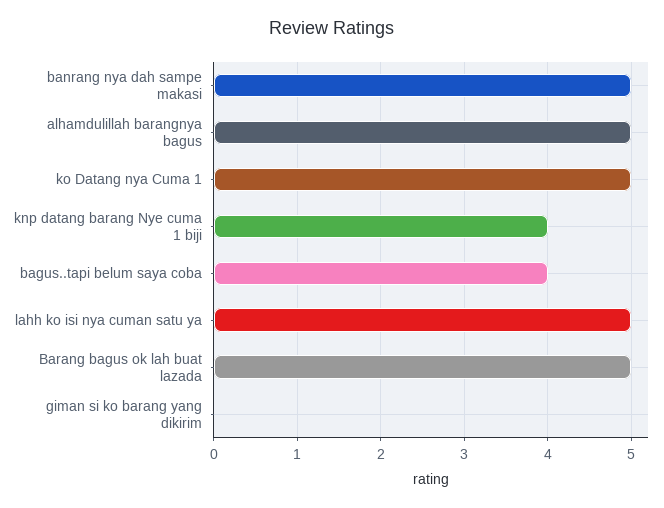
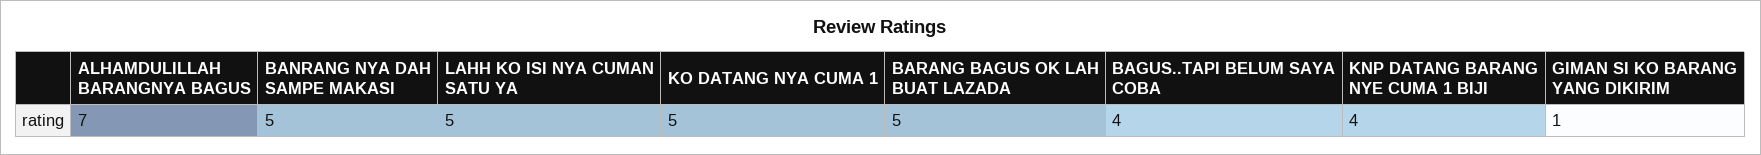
  {
    "banrang nya dah sampe makasi": 5,
-   "alhamdulillah barangnya bagus": 5,
+   "alhamdulillah barangnya bagus": 7,
    "ko Datang nya Cuma 1": 5,
    "knp datang barang Nye cuma 1 biji": 4,
    "bagus..tapi belum saya coba": 4,
    "lahh ko isi nya cuman satu ya": 5,
    "Barang bagus ok lah buat lazada": 5,
-   "giman si ko barang yang dikirim": 0
+   "giman si ko barang yang dikirim": 1
  }

